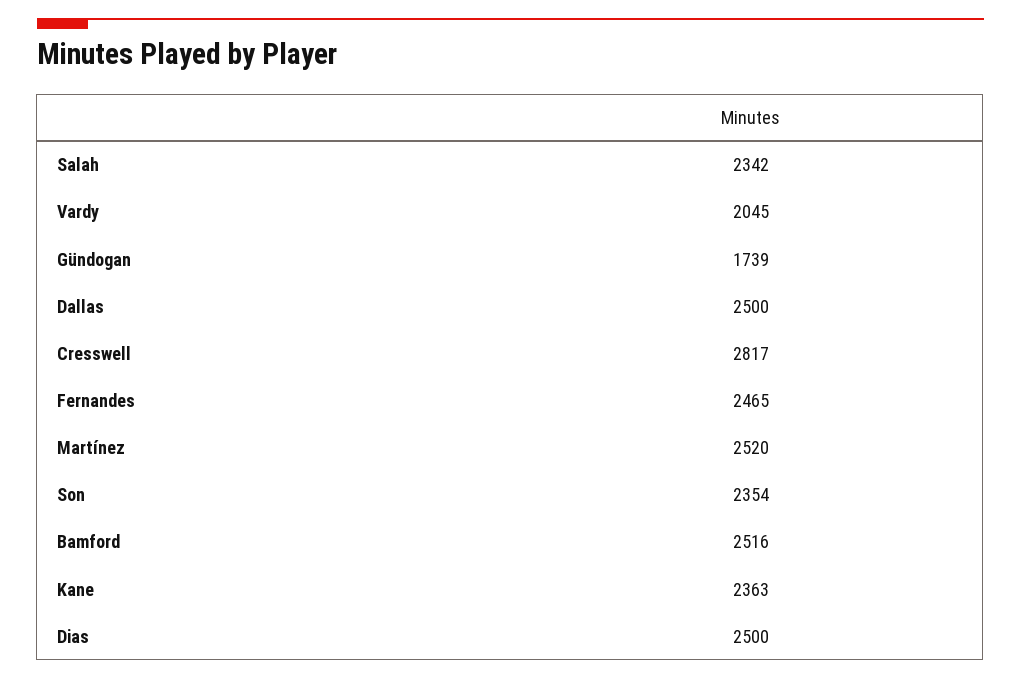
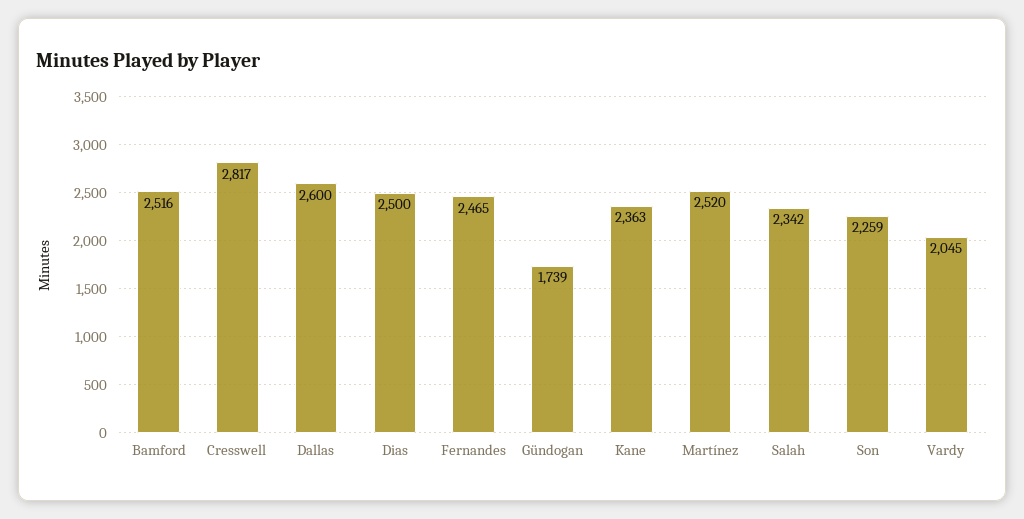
  {
    "Salah": 2342,
    "Vardy": 2045,
    "Gündogan": 1739,
-   "Dallas": 2500,
+   "Dallas": 2600,
    "Cresswell": 2817,
    "Fernandes": 2465,
    "Martínez": 2520,
-   "Son": 2354,
+   "Son": 2259,
    "Bamford": 2516,
    "Kane": 2363,
    "Dias": 2500
  }

